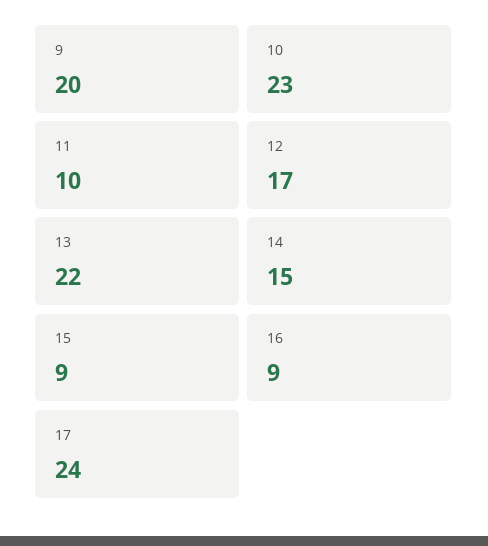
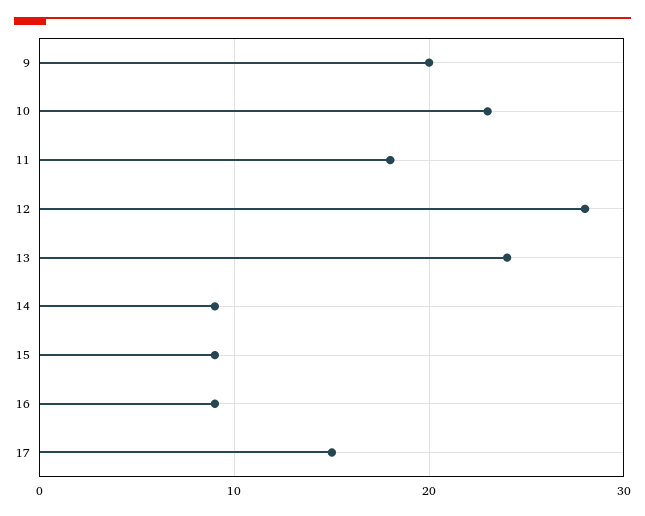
  {
    "9": 20,
    "10": 23,
-   "11": 10,
+   "11": 18,
-   "12": 17,
+   "12": 28,
-   "13": 22,
+   "13": 24,
-   "14": 15,
+   "14": 9,
    "15": 9,
    "16": 9,
-   "17": 24
+   "17": 15
  }

